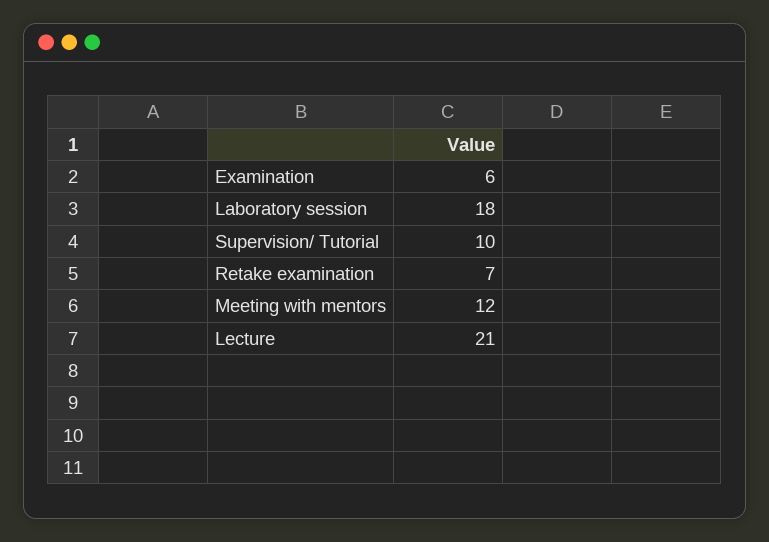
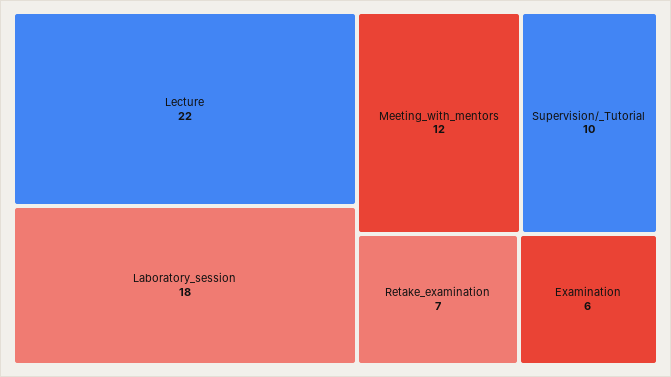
  {
    "Examination": 6,
    "Laboratory session": 18,
    "Supervision/ Tutorial": 10,
    "Retake examination": 7,
    "Meeting with mentors": 12,
-   "Lecture": 21
+   "Lecture": 22
  }

